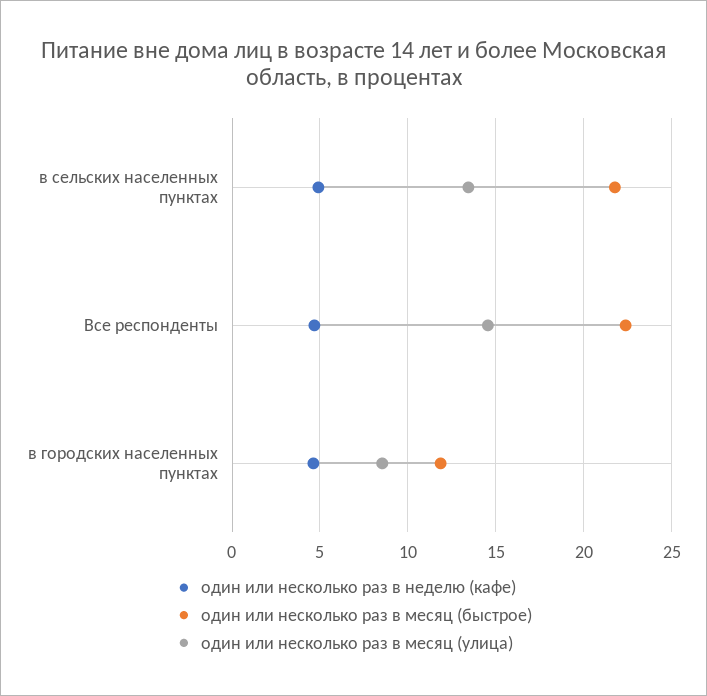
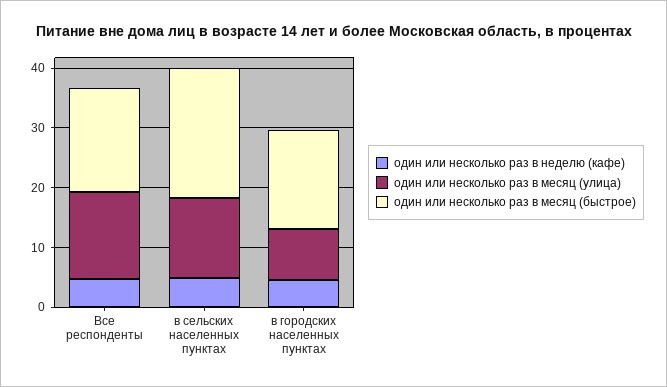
  {
    "один или несколько раз в неделю (кафе)": {
      "в сельских населенных пунктах": 5,
      "Все респонденты": 4.5,
      "в городских населенных пунктах": 4.5
    },
    "один или несколько раз в месяц (быстрое)": {
      "в сельских населенных пунктах": 22,
-     "Все респонденты": 22.5,
+     "Все респонденты": 18,
-     "в городских населенных пунктах": 12
+     "в городских населенных пунктах": 16
    },
    "один или несколько раз в месяц (улица)": {
      "в сельских населенных пунктах": 13.5,
      "Все респонденты": 14.5,
      "в городских населенных пунктах": 8.5
    }
  }

